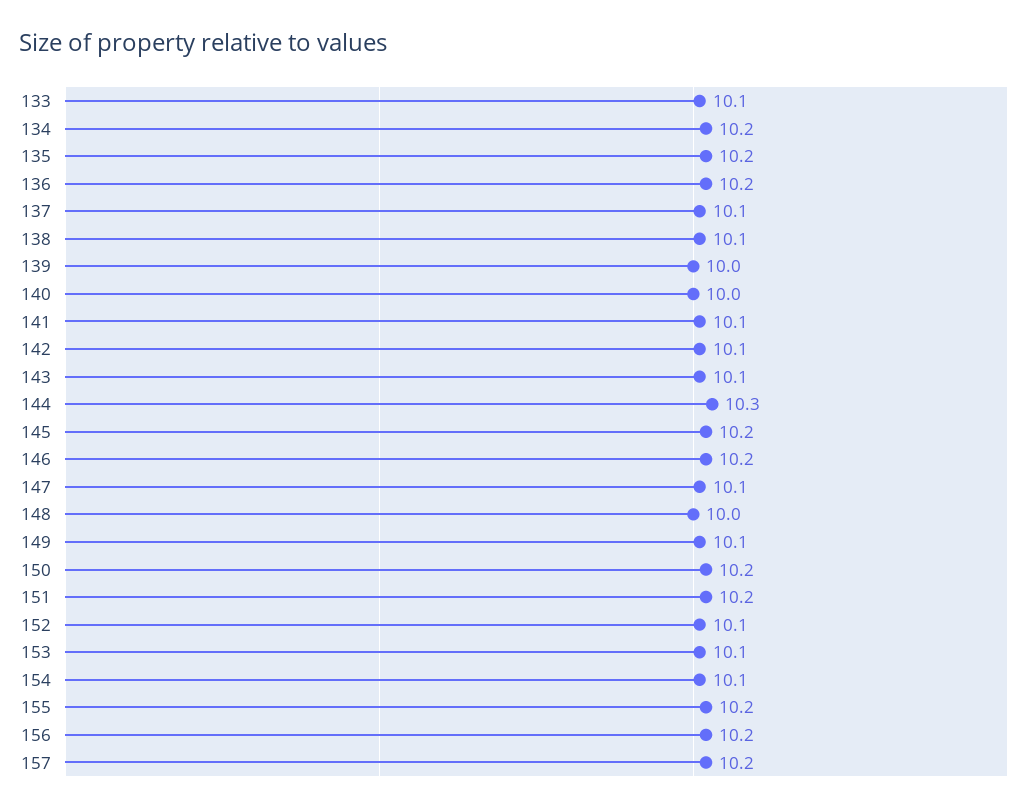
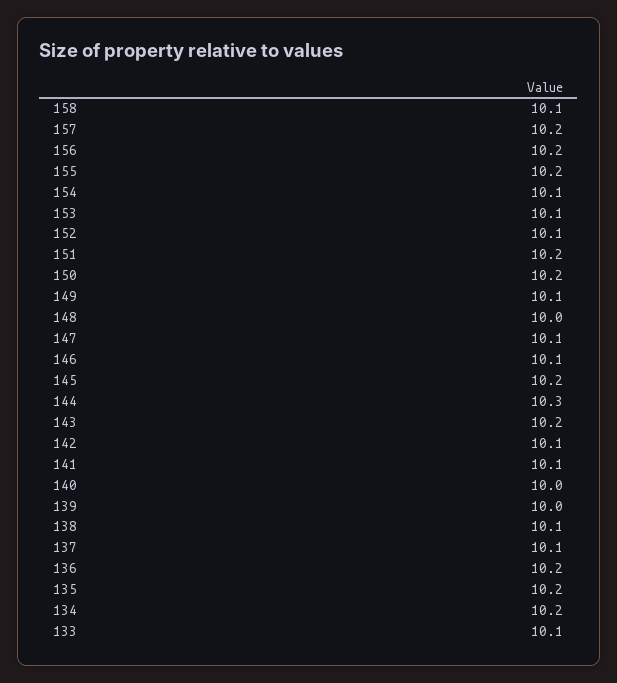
  {
    "133": 10.1,
    "134": 10.2,
    "135": 10.2,
    "136": 10.2,
    "137": 10.1,
    "138": 10.1,
    "139": 10,
    "140": 10,
    "141": 10.1,
    "142": 10.1,
-   "143": 10.1,
+   "143": 10.2,
    "144": 10.3,
    "145": 10.2,
-   "146": 10.2,
+   "146": 10.1,
    "147": 10.1,
    "148": 10,
    "149": 10.1,
    "150": 10.2,
    "151": 10.2,
    "152": 10.1,
    "153": 10.1,
    "154": 10.1,
    "155": 10.2,
    "156": 10.2,
-   "157": 10.2
+   "157": 10.2,
+   "158": 10.1
  }

